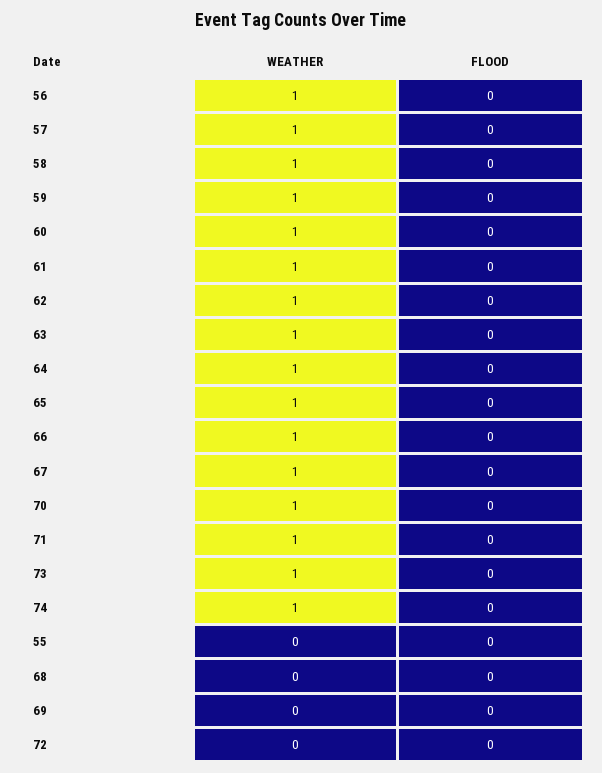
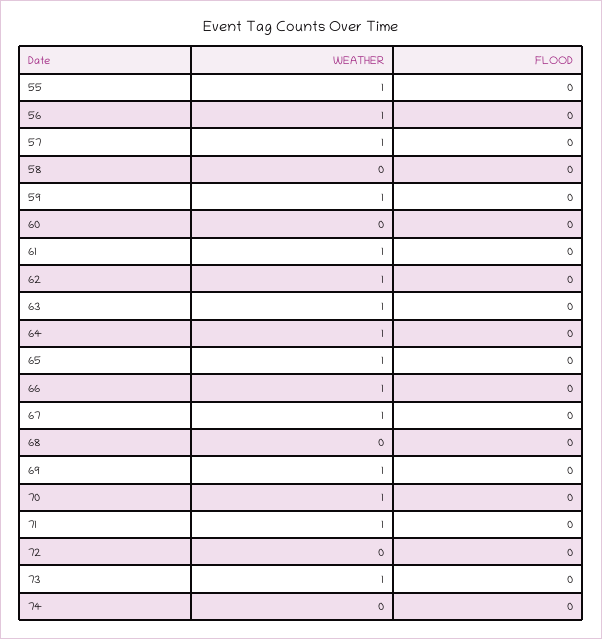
  {
    "WEATHER": {
      "56": 1,
      "57": 1,
-     "58": 1,
+     "58": 0,
      "59": 1,
-     "60": 1,
+     "60": 0,
      "61": 1,
      "62": 1,
      "63": 1,
      "64": 1,
      "65": 1,
      "66": 1,
      "67": 1,
      "70": 1,
      "71": 1,
      "73": 1,
-     "74": 1,
+     "74": 0,
-     "55": 0,
+     "55": 1,
      "68": 0,
-     "69": 0,
+     "69": 1,
      "72": 0
    },
    "FLOOD": {
      "56": 0,
      "57": 0,
      "58": 0,
      "59": 0,
      "60": 0,
      "61": 0,
      "62": 0,
      "63": 0,
      "64": 0,
      "65": 0,
      "66": 0,
      "67": 0,
      "70": 0,
      "71": 0,
      "73": 0,
      "74": 0,
      "55": 0,
      "68": 0,
      "69": 0,
      "72": 0
    }
  }

